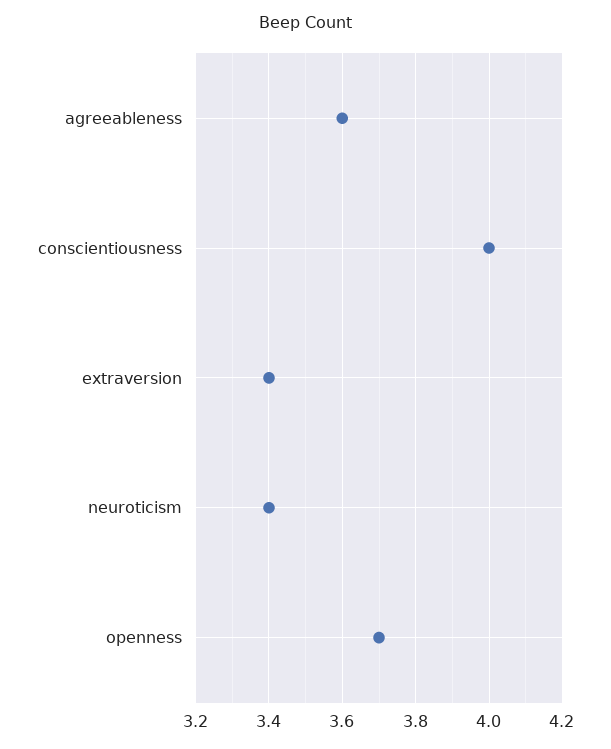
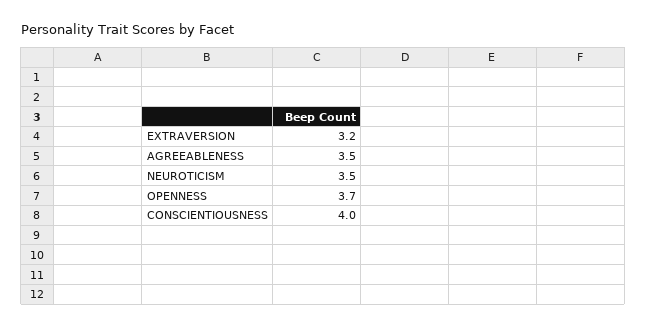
  {
-   "agreeableness": 3.6,
+   "agreeableness": 3.5,
    "conscientiousness": 4,
-   "extraversion": 3.4,
+   "extraversion": 3.2,
-   "neuroticism": 3.4,
+   "neuroticism": 3.5,
    "openness": 3.7
  }

